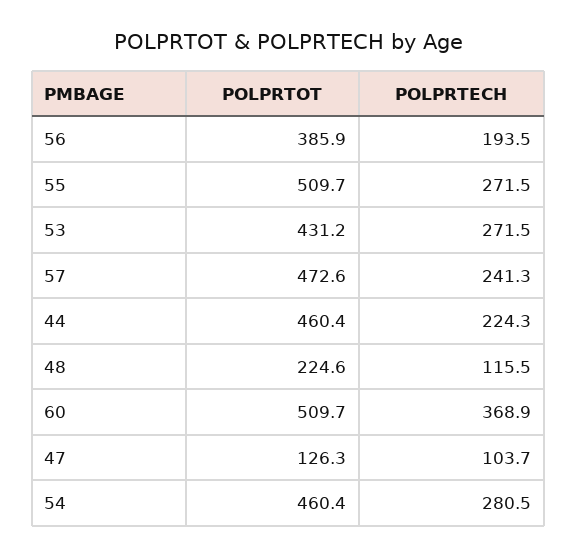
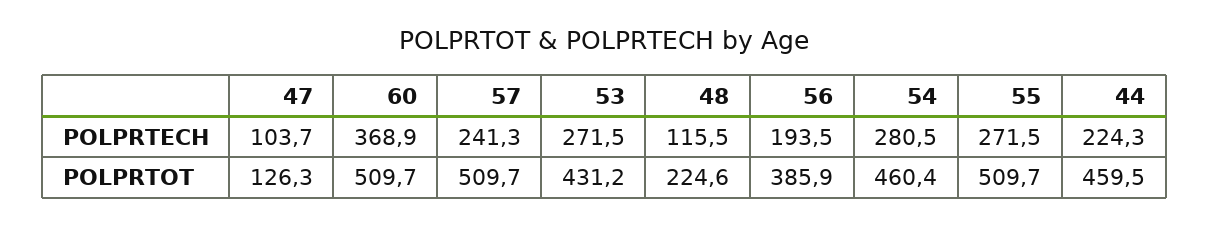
  {
    "POLPRTOT": {
      "56": 385.9,
      "55": 509.7,
      "53": 431.2,
-     "57": 472.6,
+     "57": 509.7,
-     "44": 460.4,
+     "44": 459.5,
      "48": 224.6,
      "60": 509.7,
      "47": 126.3,
      "54": 460.4
    },
    "POLPRTECH": {
      "56": 193.5,
      "55": 271.5,
      "53": 271.5,
      "57": 241.3,
      "44": 224.3,
      "48": 115.5,
      "60": 368.9,
      "47": 103.7,
      "54": 280.5
    }
  }

